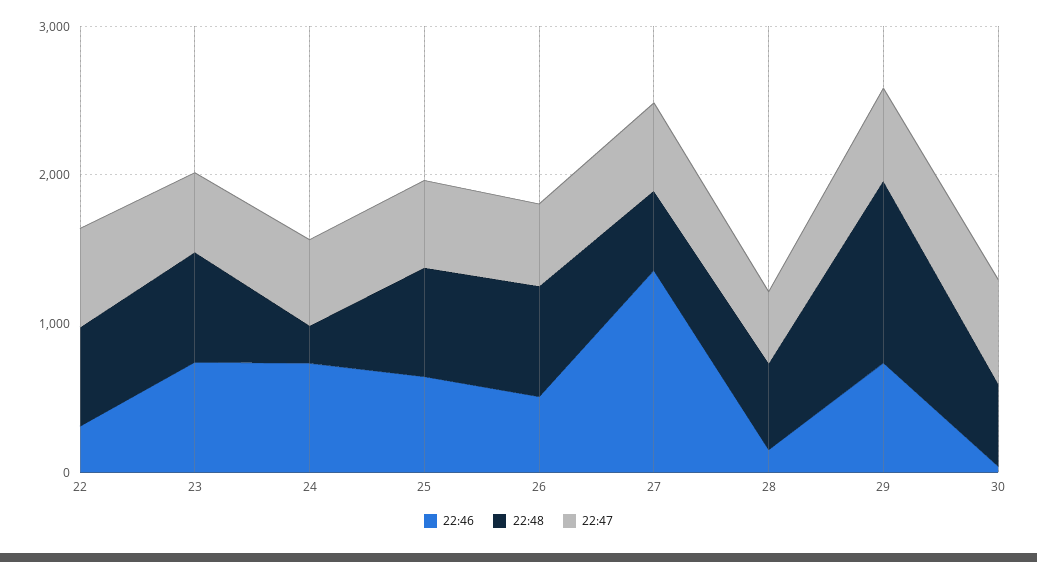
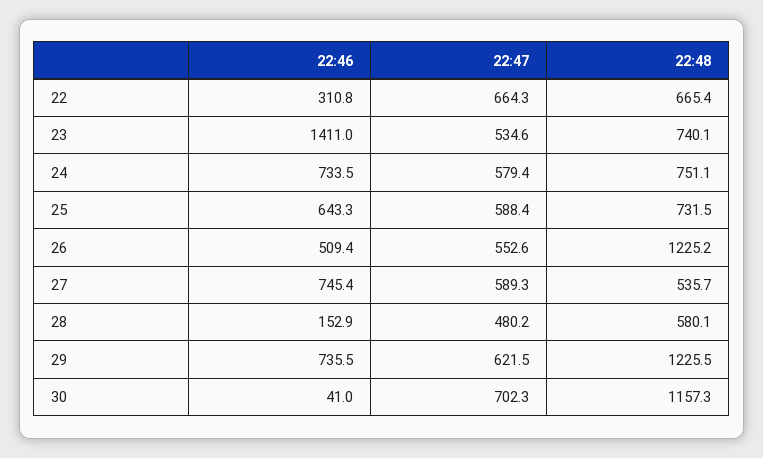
  {
    "22:46": {
      "22": 310.8,
-     "23": 800,
+     "23": 1411,
      "24": 733.5,
      "25": 643.3,
      "26": 509.4,
-     "27": 1400,
+     "27": 745.4,
      "28": 152.9,
      "29": 735.5,
      "30": 41
    },
    "22:48": {
      "22": 665.4,
      "23": 740.1,
-     "24": 200,
+     "24": 751.1,
      "25": 731.5,
-     "26": 800,
+     "26": 1225.2,
      "27": 535.7,
      "28": 580.1,
      "29": 1225.5,
-     "30": 600
+     "30": 1157.3
    },
    "22:47": {
      "22": 664.3,
      "23": 534.6,
      "24": 579.4,
      "25": 588.4,
      "26": 552.6,
      "27": 589.3,
      "28": 480.2,
      "29": 621.5,
      "30": 702.3
    }
  }

